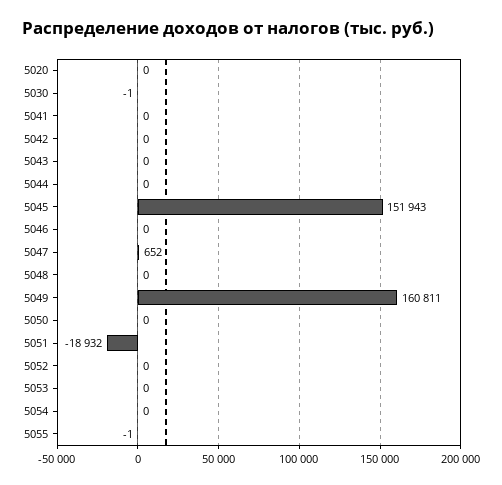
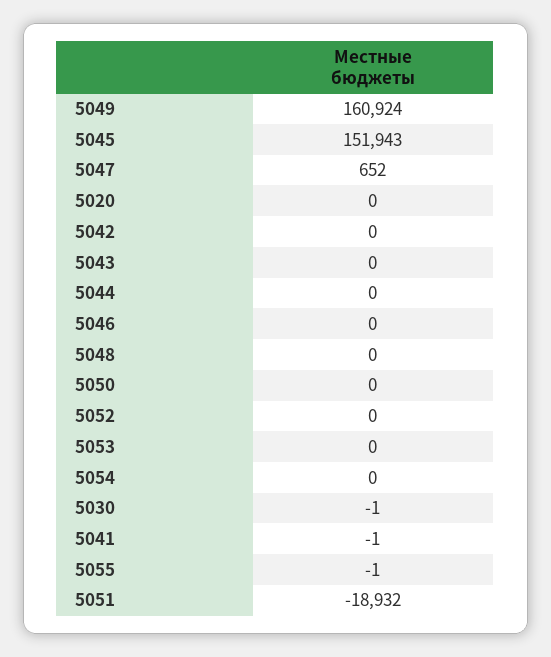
  {
    "5020": 0,
    "5030": -1,
-   "5041": 0,
+   "5041": -1,
    "5042": 0,
    "5043": 0,
    "5044": 0,
    "5045": 151943,
    "5046": 0,
    "5047": 652,
    "5048": 0,
-   "5049": 160811,
+   "5049": 160924,
    "5050": 0,
    "5051": -18932,
    "5052": 0,
    "5053": 0,
    "5054": 0,
    "5055": -1
  }

